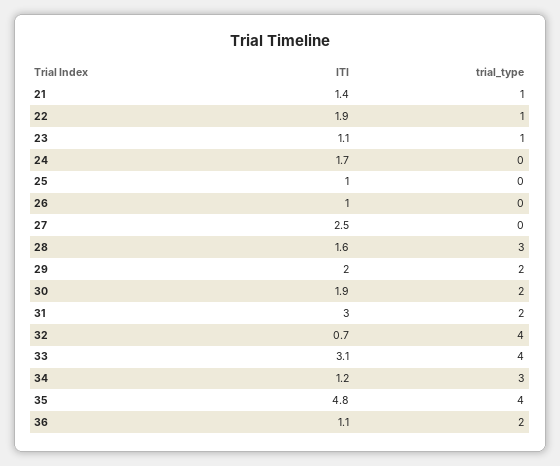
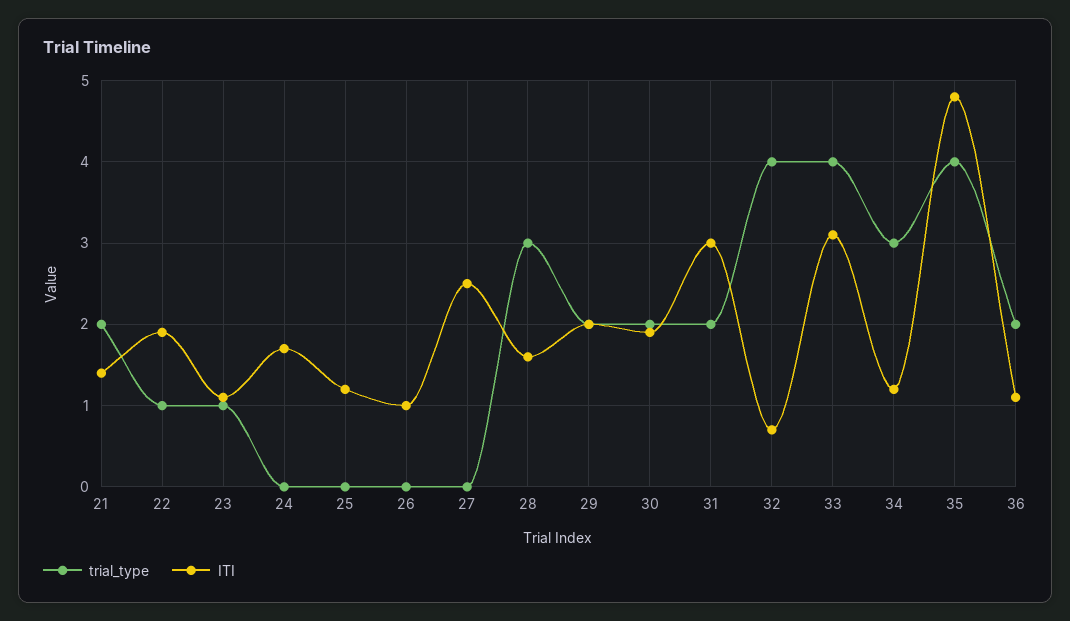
  {
    "ITI": {
      "21": 1.4,
      "22": 1.9,
      "23": 1.1,
      "24": 1.7,
-     "25": 1,
+     "25": 1.2,
      "26": 1,
      "27": 2.5,
      "28": 1.6,
      "29": 2,
      "30": 1.9,
      "31": 3,
      "32": 0.7,
      "33": 3.1,
      "34": 1.2,
      "35": 4.8,
      "36": 1.1
    },
    "trial_type": {
-     "21": 1,
+     "21": 2,
      "22": 1,
      "23": 1,
      "24": 0,
      "25": 0,
      "26": 0,
      "27": 0,
      "28": 3,
      "29": 2,
      "30": 2,
      "31": 2,
      "32": 4,
      "33": 4,
      "34": 3,
      "35": 4,
      "36": 2
    }
  }

